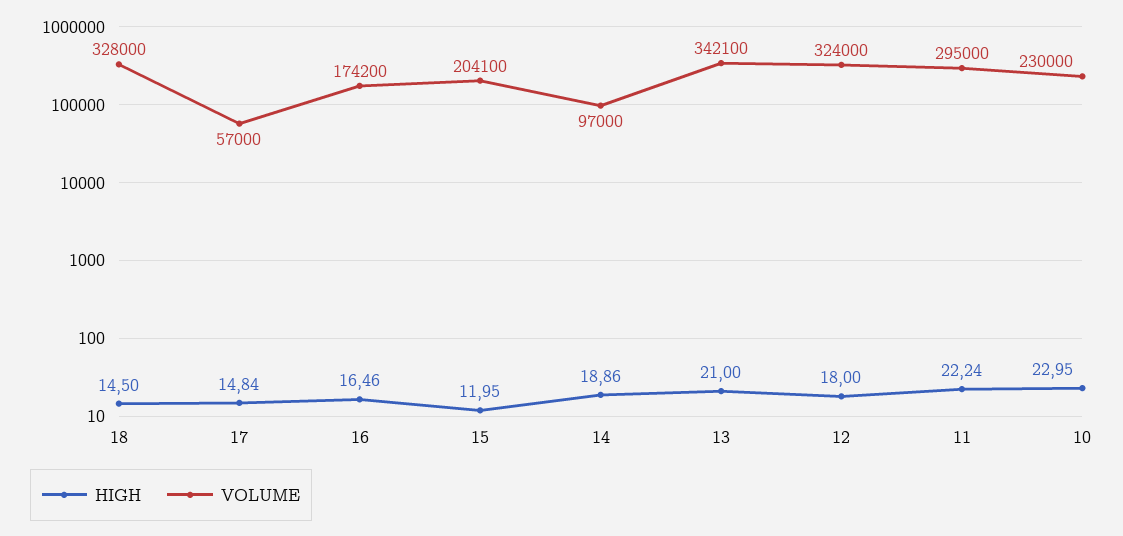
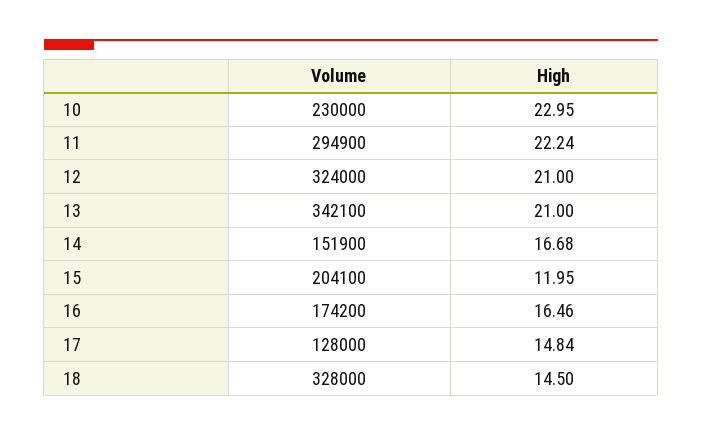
  {
    "HIGH": {
      "18": 14.5,
      "17": 14.84,
      "16": 16.46,
      "15": 11.95,
-     "14": 18.86,
+     "14": 16.68,
      "13": 21,
-     "12": 18,
+     "12": 21,
      "11": 22.24,
      "10": 22.95
    },
    "VOLUME": {
      "18": 328000,
-     "17": 57000,
+     "17": 128000,
      "16": 174200,
      "15": 204100,
-     "14": 97000,
+     "14": 151900,
      "13": 342100,
      "12": 324000,
-     "11": 295000,
+     "11": 294900,
      "10": 230000
    }
  }

